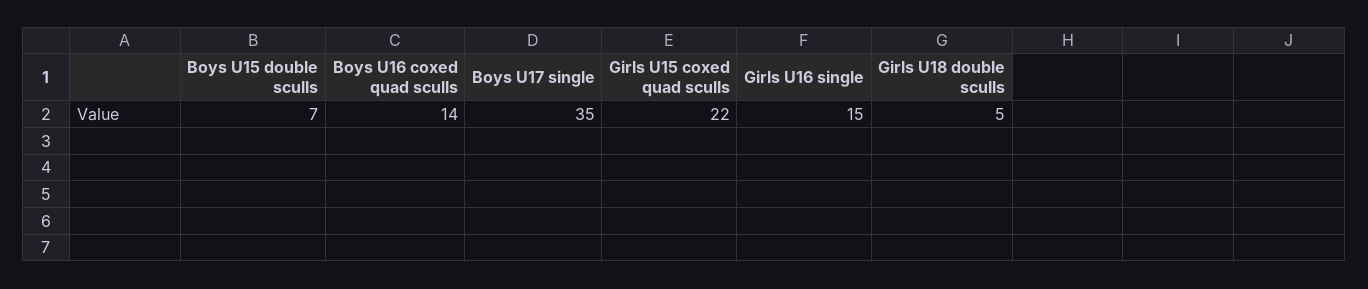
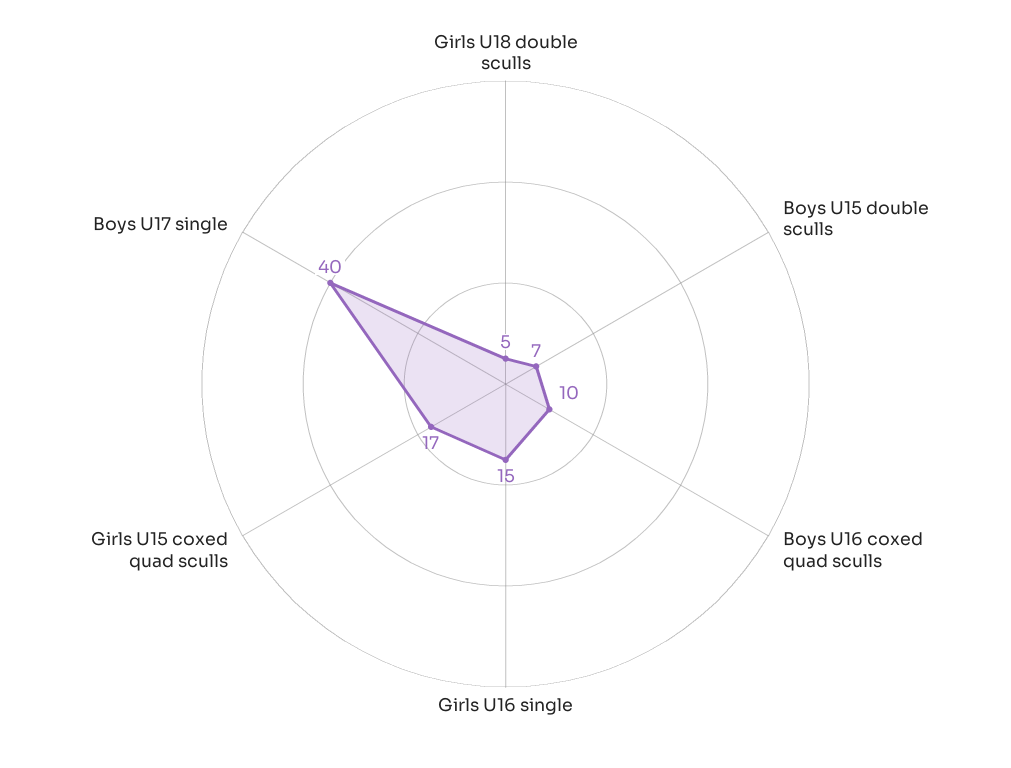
  {
    "Boys U15 double sculls": 7,
-   "Boys U16 coxed quad sculls": 14,
+   "Boys U16 coxed quad sculls": 10,
-   "Boys U17 single": 35,
+   "Boys U17 single": 40,
-   "Girls U15 coxed quad sculls": 22,
+   "Girls U15 coxed quad sculls": 17,
    "Girls U16 single": 15,
    "Girls U18 double sculls": 5
  }

